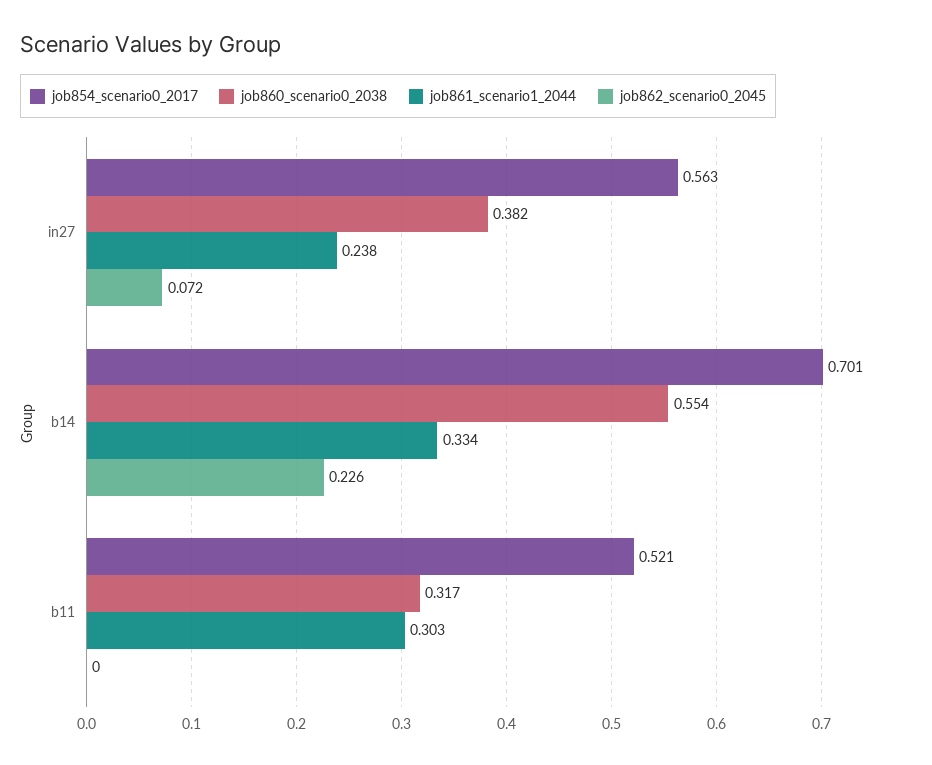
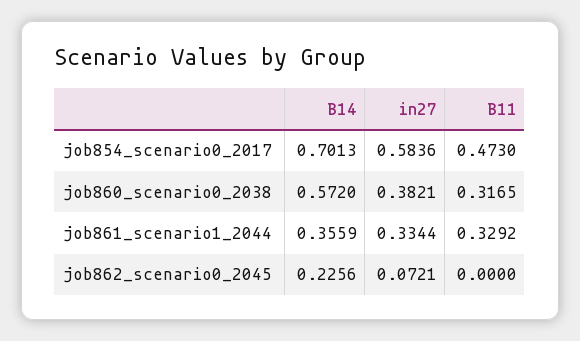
  {
    "job854_scenario0_2017": {
-     "in27": 0.563,
+     "in27": 0.5836,
      "b14": 0.7013,
-     "b11": 0.521
+     "b11": 0.473
    },
    "job860_scenario0_2038": {
      "in27": 0.3821,
-     "b14": 0.554,
+     "b14": 0.572,
      "b11": 0.3165
    },
    "job861_scenario1_2044": {
-     "in27": 0.238,
+     "in27": 0.3344,
-     "b14": 0.334,
+     "b14": 0.3559,
-     "b11": 0.303
+     "b11": 0.3292
    },
    "job862_scenario0_2045": {
      "in27": 0.0721,
      "b14": 0.2256,
      "b11": 0
    }
  }

